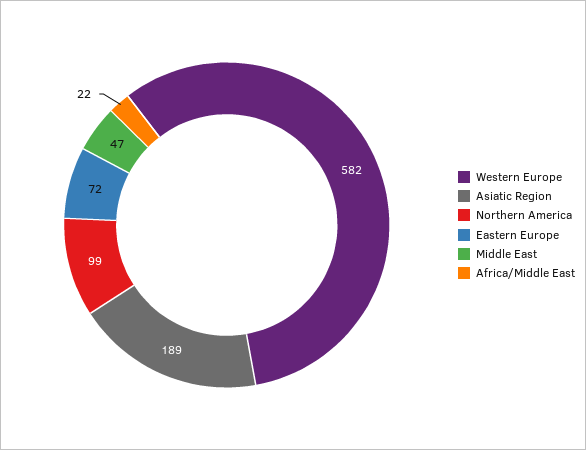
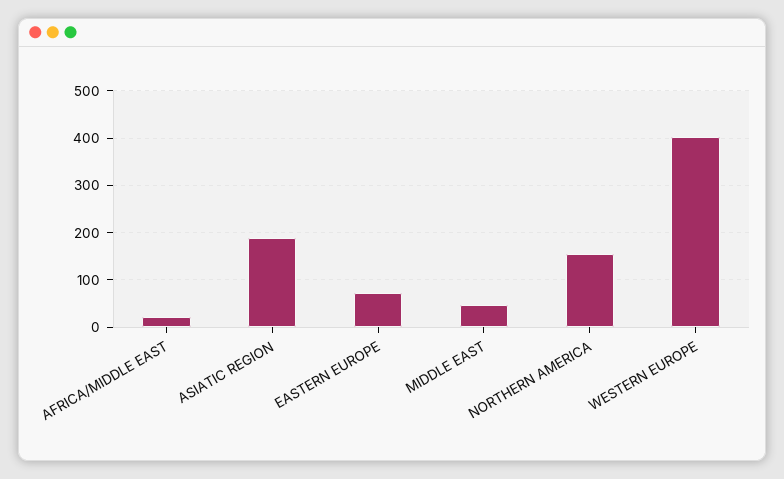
  {
-   "Western Europe": 582,
+   "Western Europe": 400,
    "Asiatic Region": 189,
-   "Northern America": 99,
+   "Northern America": 160,
    "Eastern Europe": 72,
    "Middle East": 47,
    "Africa/Middle East": 22
  }

